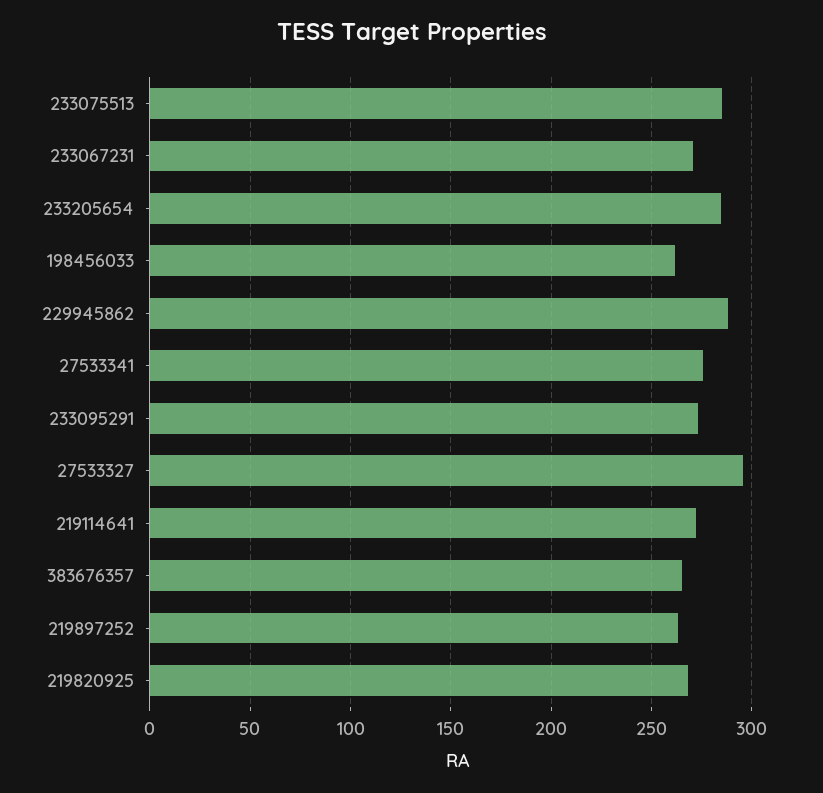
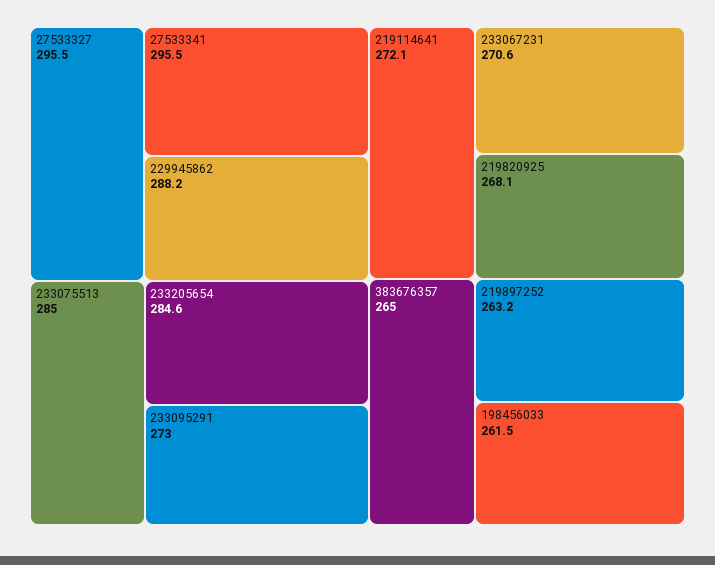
  {
    "233075513": 285,
    "233067231": 270.6,
    "233205654": 284.6,
    "198456033": 261.5,
    "229945862": 288.2,
-   "27533341": 275,
+   "27533341": 295.5,
    "233095291": 273,
    "27533327": 295.5,
    "219114641": 272.1,
    "383676357": 265,
    "219897252": 263.2,
    "219820925": 268.1
  }

